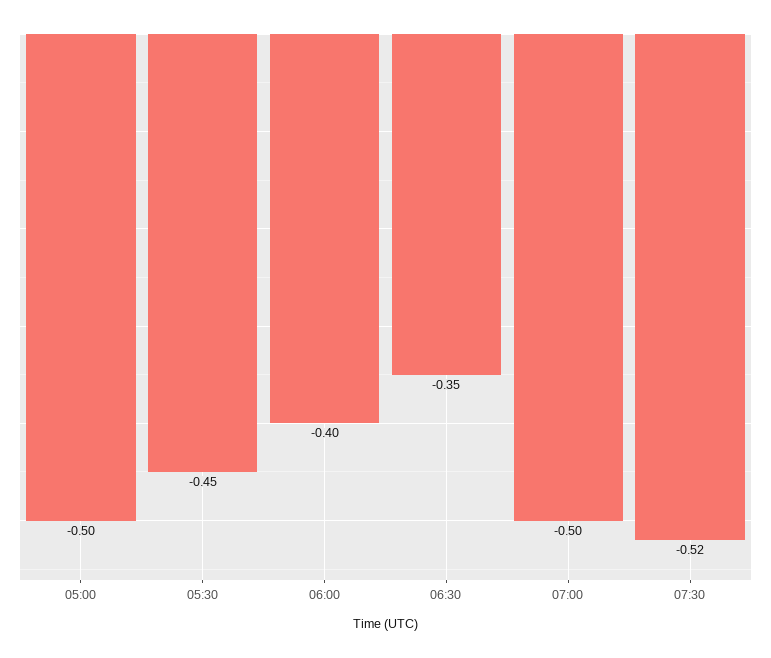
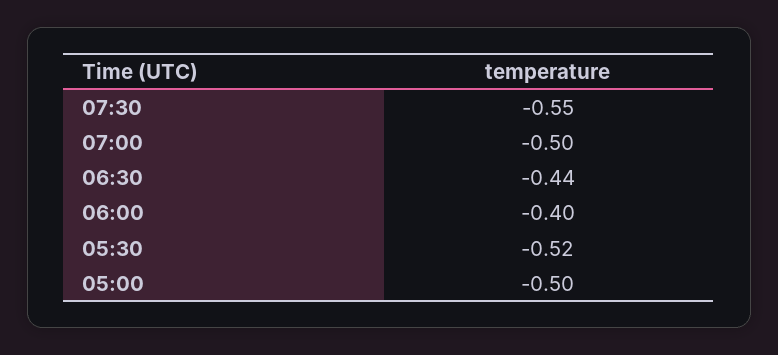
  {
    "05:00": -0.5,
-   "05:30": -0.45,
+   "05:30": -0.52,
    "06:00": -0.4,
-   "06:30": -0.35,
+   "06:30": -0.44,
    "07:00": -0.5,
-   "07:30": -0.52
+   "07:30": -0.55
  }

